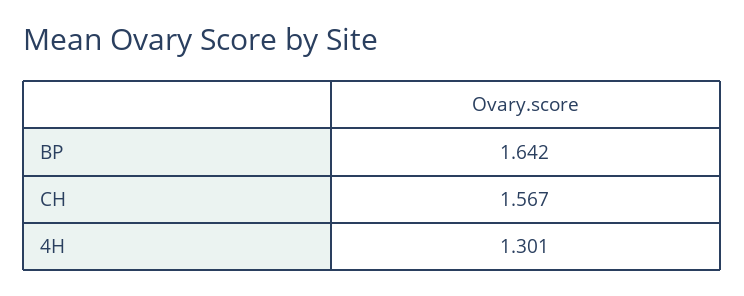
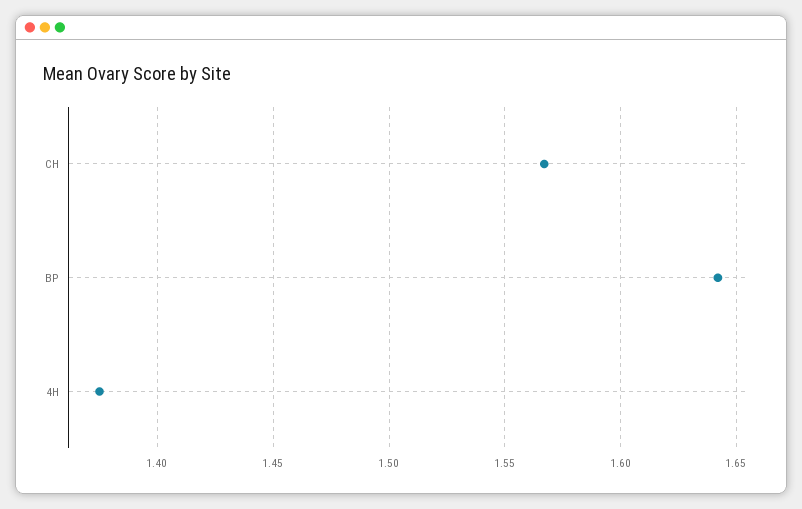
  {
    "BP": 1.642,
    "CH": 1.567,
-   "4H": 1.301
+   "4H": 1.375
  }

